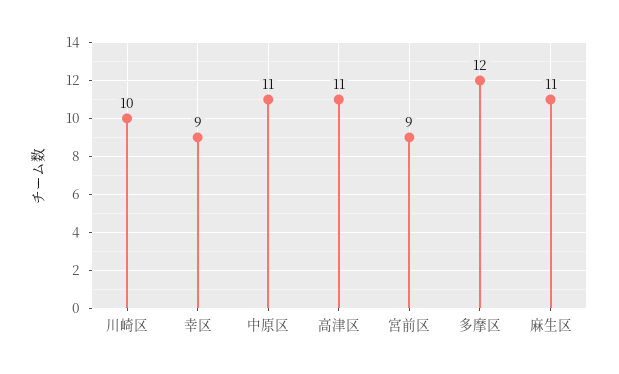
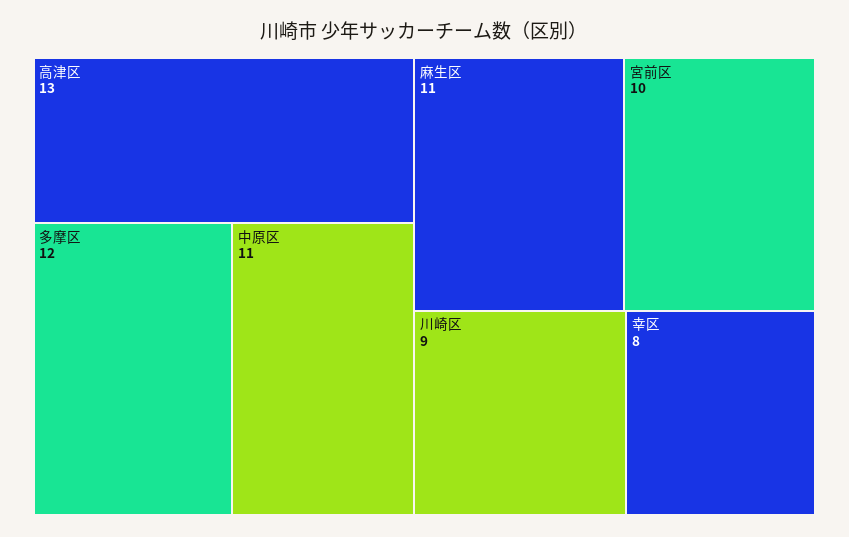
  {
-   "川崎区": 10,
+   "川崎区": 9,
-   "幸区": 9,
+   "幸区": 8,
    "中原区": 11,
-   "高津区": 11,
+   "高津区": 13,
-   "宮前区": 9,
+   "宮前区": 10,
    "多摩区": 12,
    "麻生区": 11
  }

